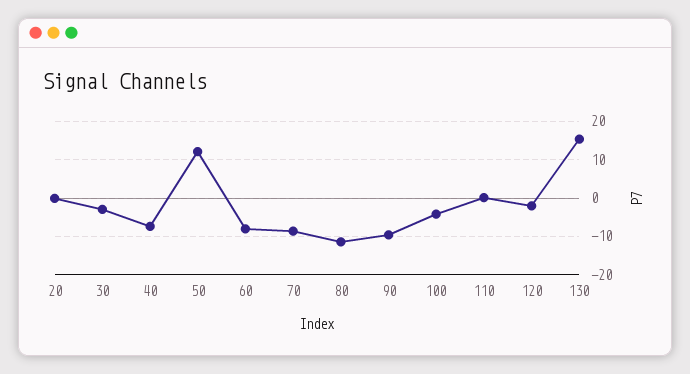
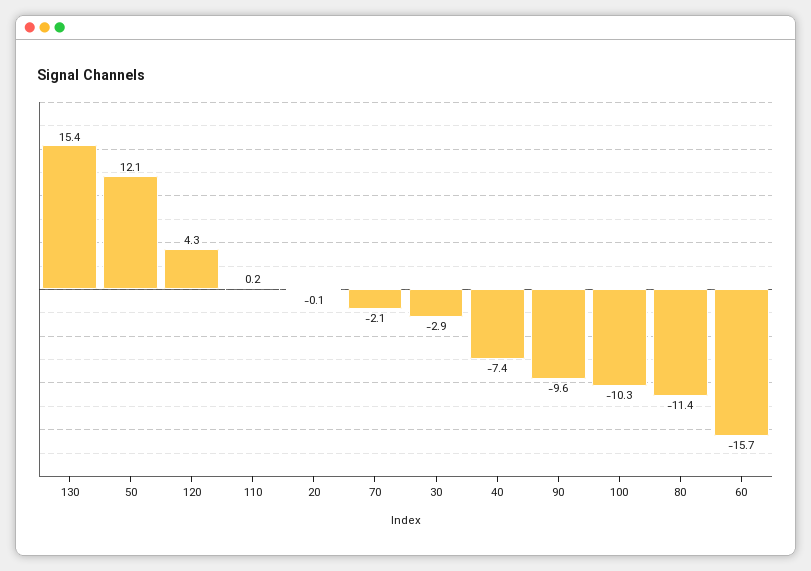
  {
    "20": -0.1,
    "30": -2.9,
    "40": -7.4,
    "50": 12.1,
-   "60": -8,
+   "60": -15.7,
-   "70": -8,
+   "70": -2.1,
    "80": -11.4,
    "90": -9.6,
-   "100": -4,
+   "100": -10.3,
    "110": 0.2,
-   "120": -2,
+   "120": 4.3,
    "130": 15.4
  }

